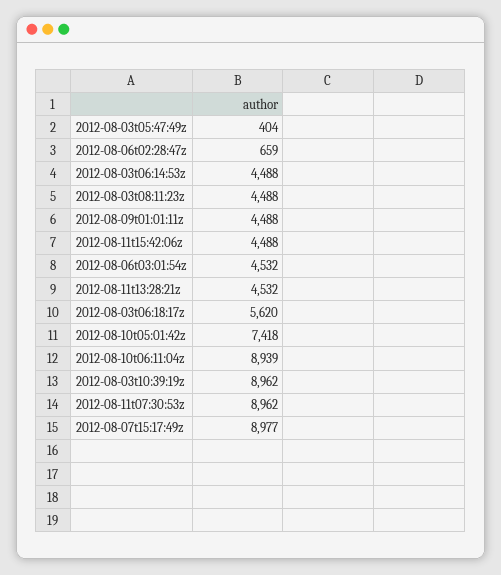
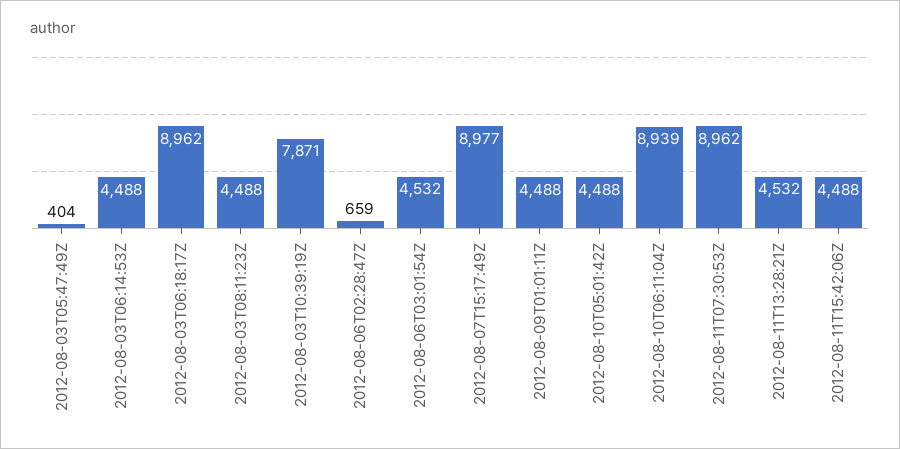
  {
    "2012-08-03t05:47:49z": 404,
    "2012-08-06t02:28:47z": 659,
    "2012-08-03t06:14:53z": 4488,
    "2012-08-03t08:11:23z": 4488,
    "2012-08-09t01:01:11z": 4488,
    "2012-08-11t15:42:06z": 4488,
    "2012-08-06t03:01:54z": 4532,
    "2012-08-11t13:28:21z": 4532,
-   "2012-08-03t06:18:17z": 5620,
+   "2012-08-03t06:18:17z": 8962,
-   "2012-08-10t05:01:42z": 7418,
+   "2012-08-10t05:01:42z": 4488,
    "2012-08-10t06:11:04z": 8939,
-   "2012-08-03t10:39:19z": 8962,
+   "2012-08-03t10:39:19z": 7871,
    "2012-08-11t07:30:53z": 8962,
    "2012-08-07t15:17:49z": 8977
  }

